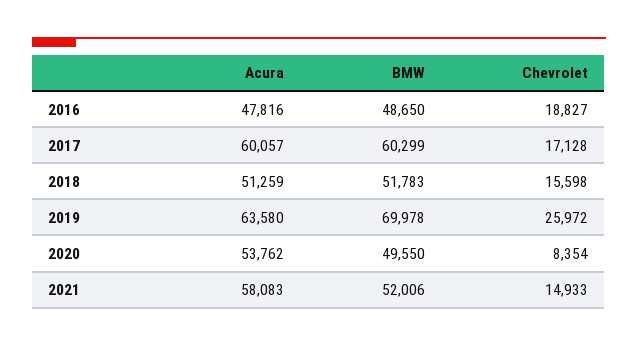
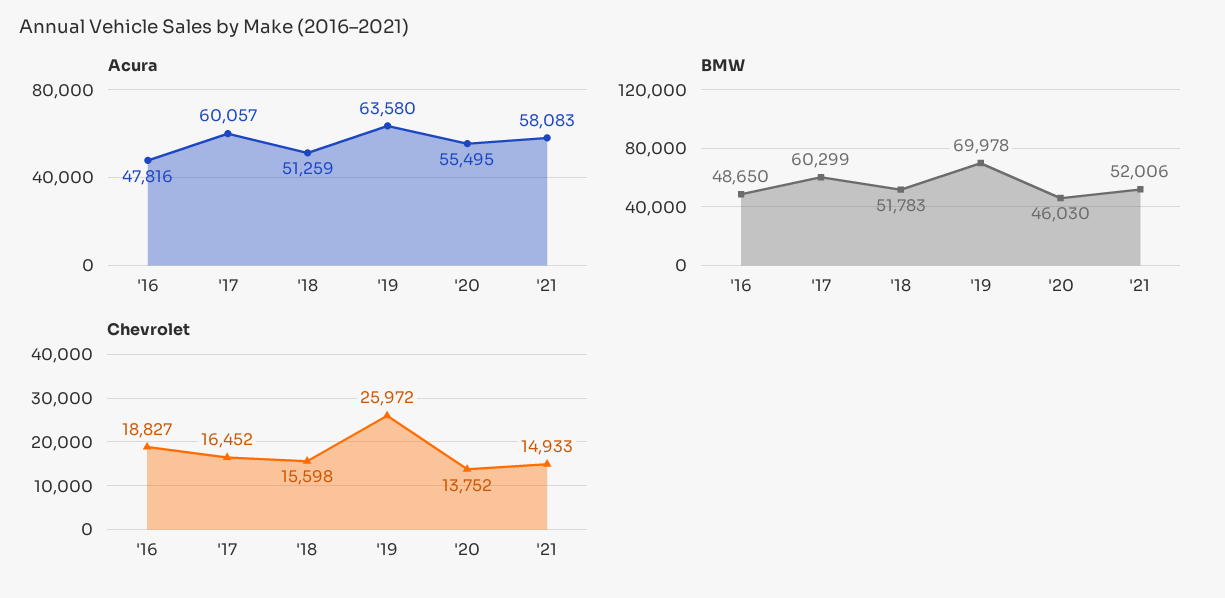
  {
    "Acura": {
      "2016": 47816,
      "2017": 60057,
      "2018": 51259,
      "2019": 63580,
-     "2020": 53762,
+     "2020": 55495,
      "2021": 58083
    },
    "BMW": {
      "2016": 48650,
      "2017": 60299,
      "2018": 51783,
      "2019": 69978,
-     "2020": 49550,
+     "2020": 46030,
      "2021": 52006
    },
    "Chevrolet": {
      "2016": 18827,
-     "2017": 17128,
+     "2017": 16452,
      "2018": 15598,
      "2019": 25972,
-     "2020": 8354,
+     "2020": 13752,
      "2021": 14933
    }
  }

